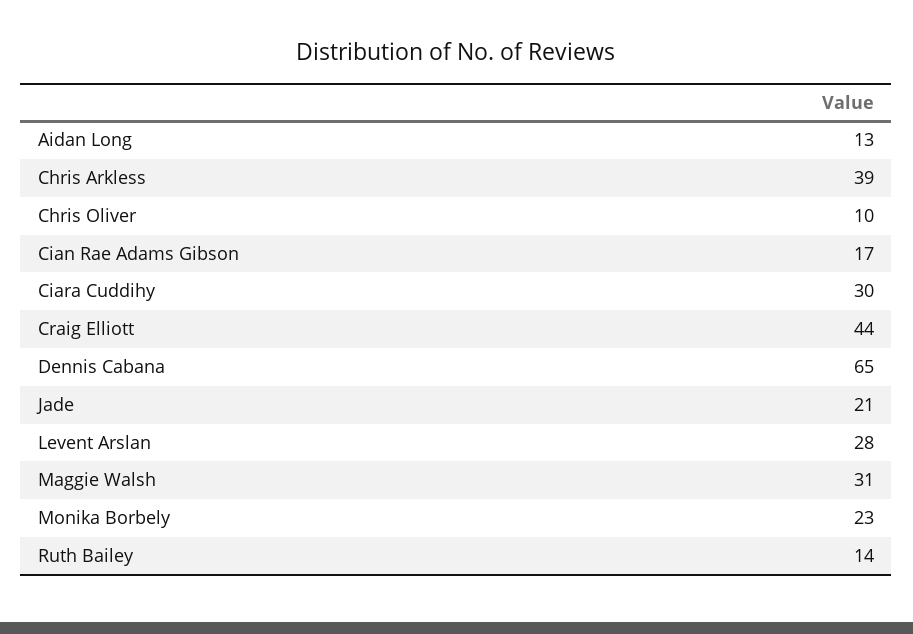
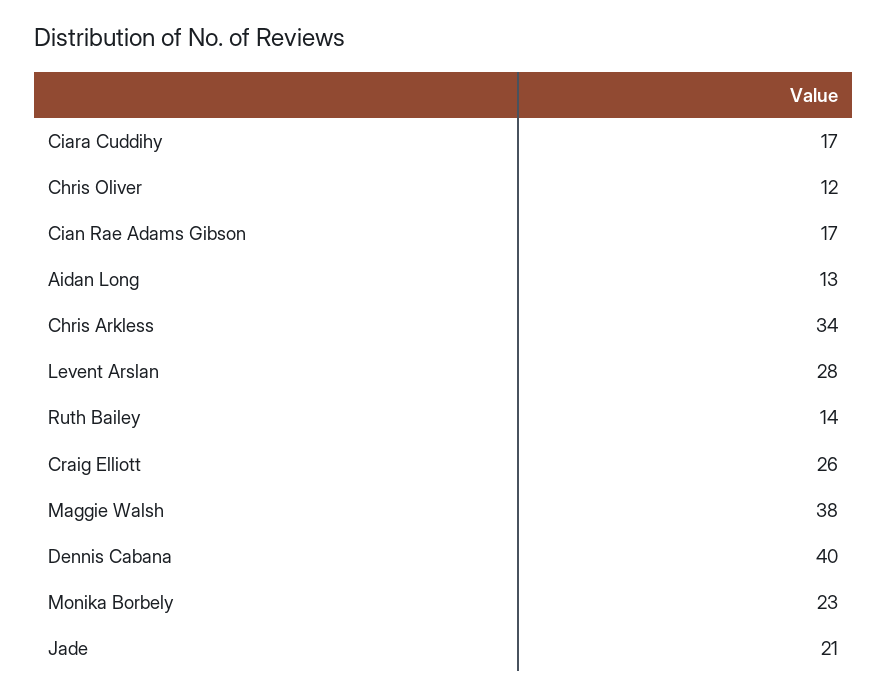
  {
    "Aidan Long": 13,
-   "Chris Arkless": 39,
+   "Chris Arkless": 34,
-   "Chris Oliver": 10,
+   "Chris Oliver": 12,
    "Cian Rae Adams Gibson": 17,
-   "Ciara Cuddihy": 30,
+   "Ciara Cuddihy": 17,
-   "Craig Elliott": 44,
+   "Craig Elliott": 26,
-   "Dennis Cabana": 65,
+   "Dennis Cabana": 40,
    "Jade": 21,
    "Levent Arslan": 28,
-   "Maggie Walsh": 31,
+   "Maggie Walsh": 38,
    "Monika Borbely": 23,
    "Ruth Bailey": 14
  }

